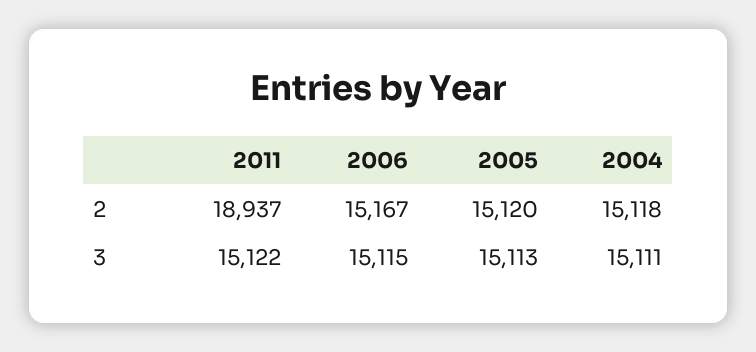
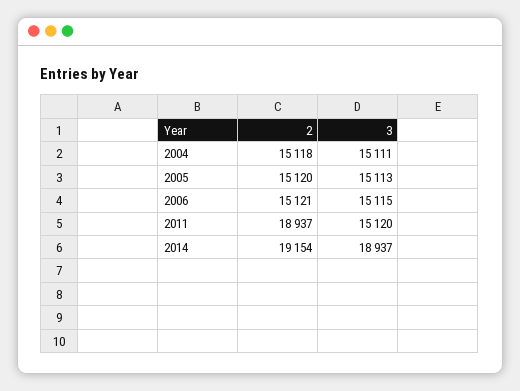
  {
    "2011": {
      "2": 18937,
-     "3": 15122
+     "3": 15120
    },
    "2006": {
-     "2": 15167,
+     "2": 15121,
      "3": 15115
    },
    "2005": {
      "2": 15120,
      "3": 15113
    },
    "2004": {
      "2": 15118,
      "3": 15111
-   }
+   },
+   "2014": {
+     "2": 19154,
+     "3": 18937
+   }
  }

